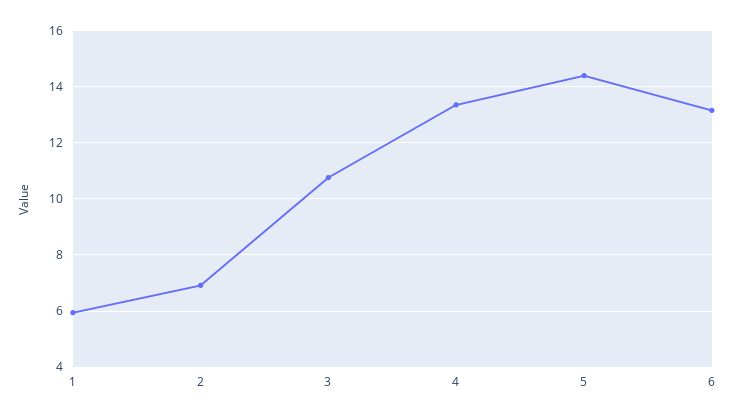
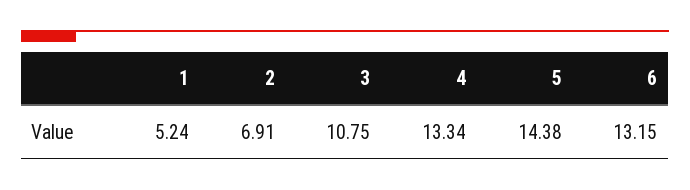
  {
-   "1": 6,
+   "1": 5.24,
    "2": 6.91,
    "3": 10.75,
    "4": 13.34,
    "5": 14.38,
    "6": 13.15
  }

